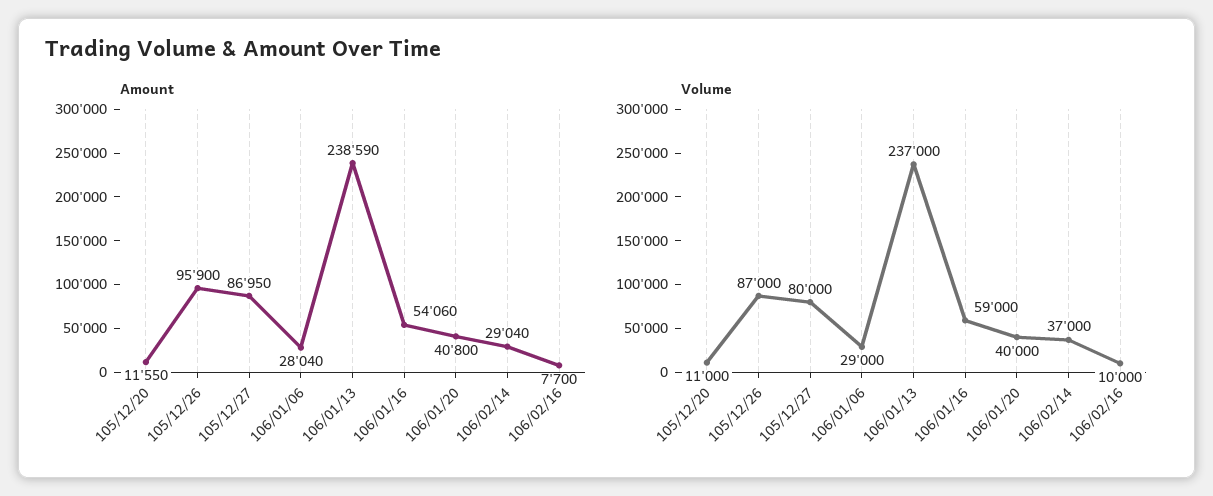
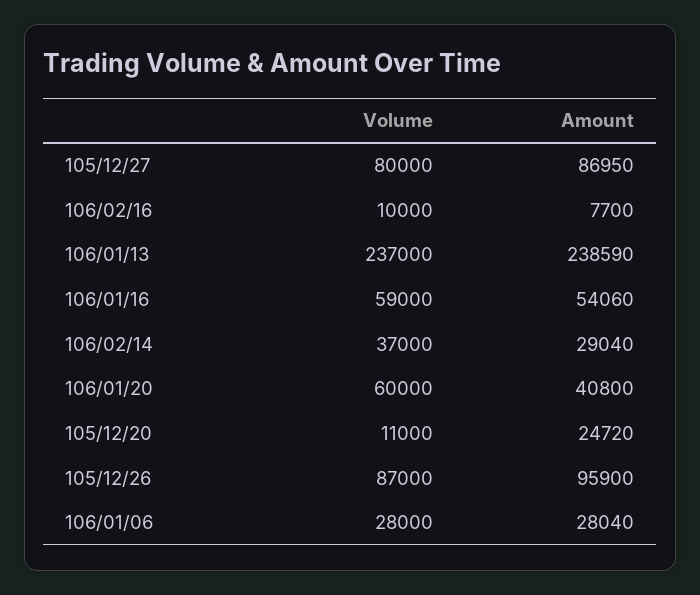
  {
    "Amount": {
-     "105/12/20": 11550,
+     "105/12/20": 24720,
      "105/12/26": 95900,
      "105/12/27": 86950,
      "106/01/06": 28040,
      "106/01/13": 238590,
      "106/01/16": 54060,
      "106/01/20": 40800,
      "106/02/14": 29040,
      "106/02/16": 7700
    },
    "Volume": {
      "105/12/20": 11000,
      "105/12/26": 87000,
      "105/12/27": 80000,
-     "106/01/06": 29000,
+     "106/01/06": 28000,
      "106/01/13": 237000,
      "106/01/16": 59000,
-     "106/01/20": 40000,
+     "106/01/20": 60000,
      "106/02/14": 37000,
      "106/02/16": 10000
    }
  }

